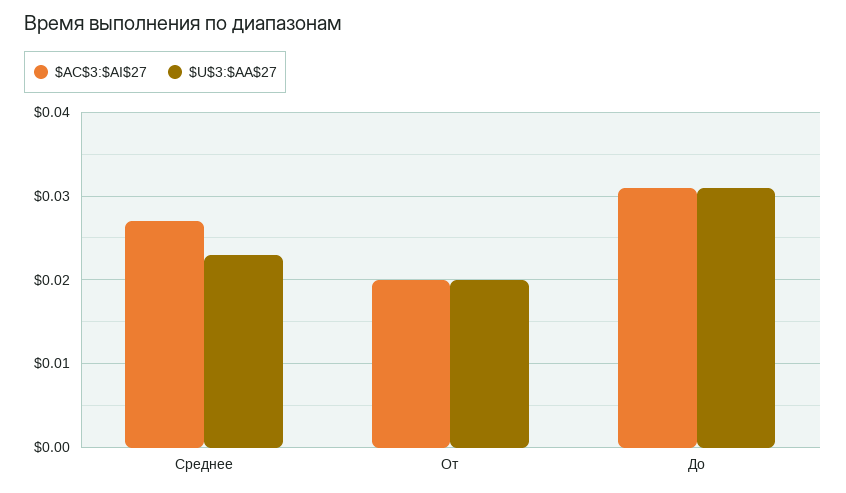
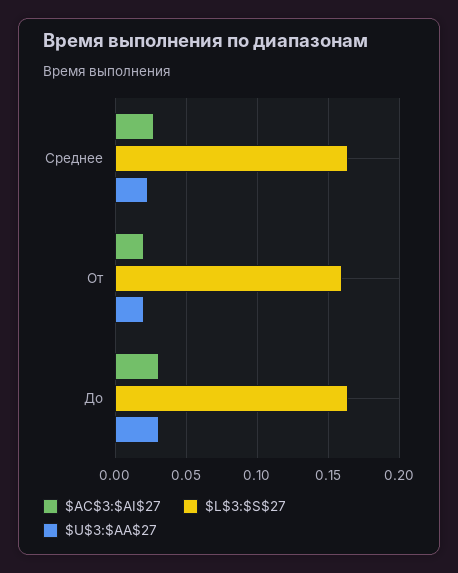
  {
    "$AC$3:$AI$27": {
      "Среднее": 0.027,
      "От": 0.02,
      "До": 0.031
    },
    "$U$3:$AA$27": {
      "Среднее": 0.023,
      "От": 0.02,
      "До": 0.031
-   }
+   },
+   "$L$3:$S$27": {
+     "Среднее": 0.165,
+     "От": 0.16,
+     "До": 0.165
+   }
  }

